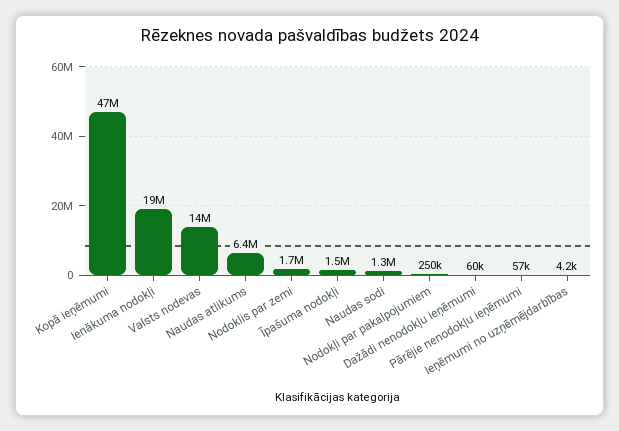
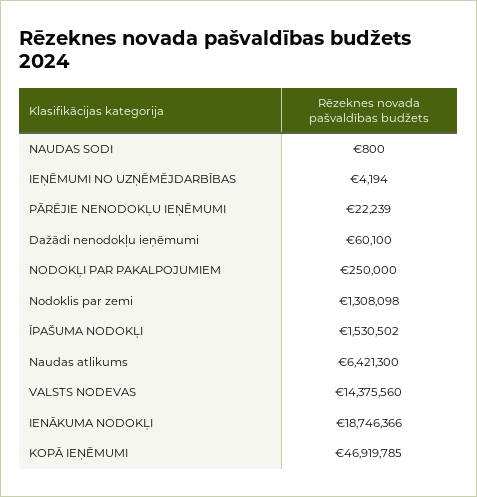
  {
    "Kopā ieņēmumi": 46919785,
    "Ienākuma nodokļi": 18746366,
    "Valsts nodevas": 14375560,
    "Naudas atlikums": 6421300,
-   "Nodoklis par zemi": 1700000,
+   "Nodoklis par zemi": 1308098,
    "Īpašuma nodokļi": 1530502,
-   "Naudas sodi": 1300000,
+   "Naudas sodi": 800,
    "Nodokļi par pakalpojumiem": 250000,
    "Dažādi nenodokļu ieņēmumi": 60100,
-   "Pārējie nenodokļu ieņēmumi": 57000,
+   "Pārējie nenodokļu ieņēmumi": 22239,
    "Ieņēmumi no uzņēmējdarbības": 4194
  }

